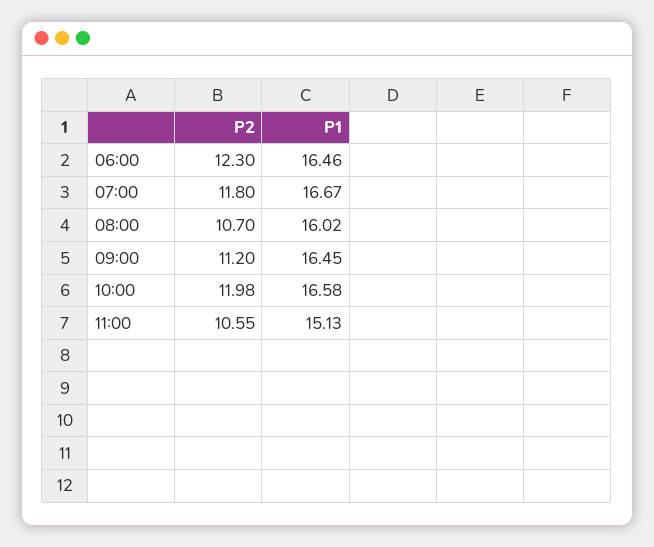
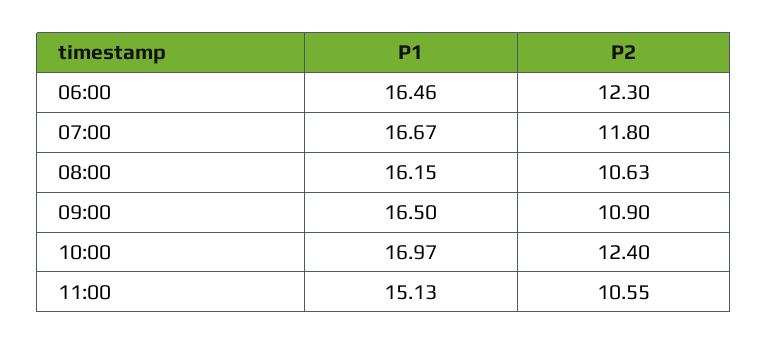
  {
    "P2": {
      "06:00": 12.3,
      "07:00": 11.8,
-     "08:00": 10.7,
+     "08:00": 10.63,
-     "09:00": 11.2,
+     "09:00": 10.9,
-     "10:00": 11.98,
+     "10:00": 12.4,
      "11:00": 10.55
    },
    "P1": {
      "06:00": 16.46,
      "07:00": 16.67,
-     "08:00": 16.02,
+     "08:00": 16.15,
-     "09:00": 16.45,
+     "09:00": 16.5,
-     "10:00": 16.58,
+     "10:00": 16.97,
      "11:00": 15.13
    }
  }

